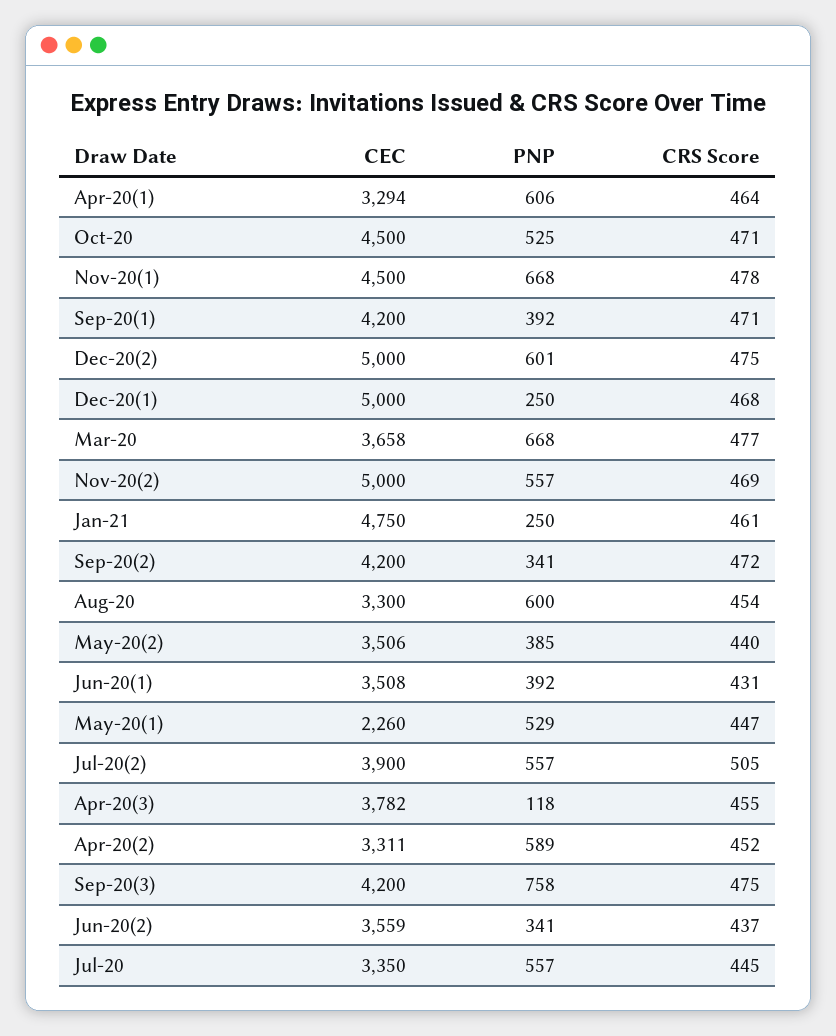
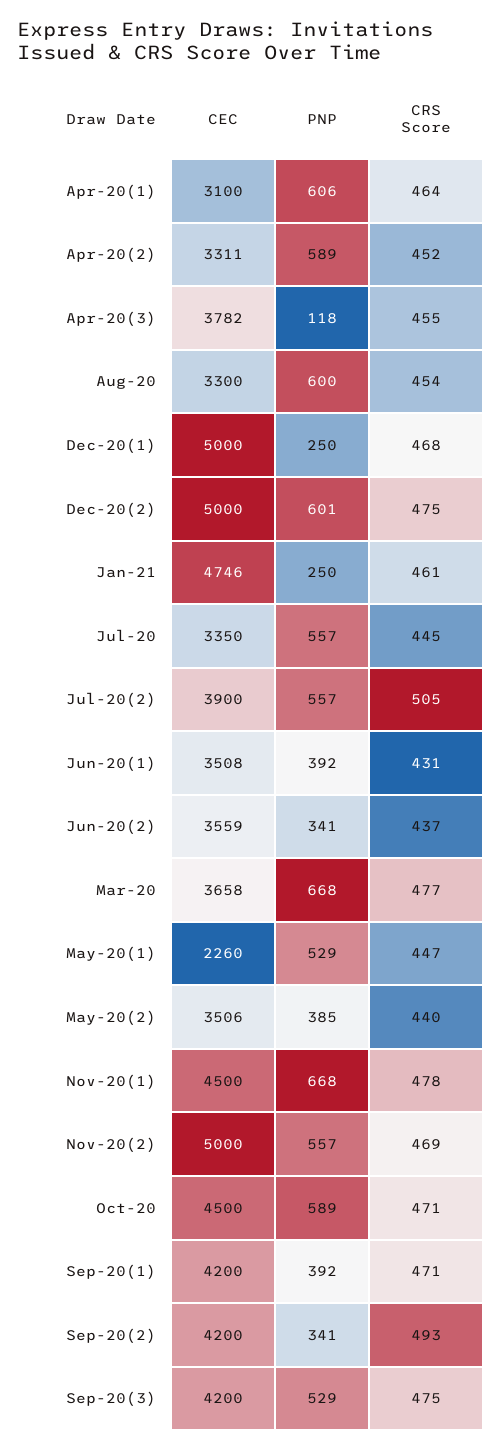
  {
    "CEC": {
-     "Apr-20(1)": 3294,
+     "Apr-20(1)": 3100,
      "Oct-20": 4500,
      "Nov-20(1)": 4500,
      "Sep-20(1)": 4200,
      "Dec-20(2)": 5000,
      "Dec-20(1)": 5000,
      "Mar-20": 3658,
      "Nov-20(2)": 5000,
-     "Jan-21": 4750,
+     "Jan-21": 4746,
      "Sep-20(2)": 4200,
      "Aug-20": 3300,
      "May-20(2)": 3506,
      "Jun-20(1)": 3508,
      "May-20(1)": 2260,
      "Jul-20(2)": 3900,
      "Apr-20(3)": 3782,
      "Apr-20(2)": 3311,
      "Sep-20(3)": 4200,
      "Jun-20(2)": 3559,
      "Jul-20": 3350
    },
    "PNP": {
      "Apr-20(1)": 606,
-     "Oct-20": 525,
+     "Oct-20": 589,
      "Nov-20(1)": 668,
      "Sep-20(1)": 392,
      "Dec-20(2)": 601,
      "Dec-20(1)": 250,
      "Mar-20": 668,
      "Nov-20(2)": 557,
      "Jan-21": 250,
      "Sep-20(2)": 341,
      "Aug-20": 600,
      "May-20(2)": 385,
      "Jun-20(1)": 392,
      "May-20(1)": 529,
      "Jul-20(2)": 557,
      "Apr-20(3)": 118,
      "Apr-20(2)": 589,
-     "Sep-20(3)": 758,
+     "Sep-20(3)": 529,
      "Jun-20(2)": 341,
      "Jul-20": 557
    },
    "CRS Score": {
      "Apr-20(1)": 464,
      "Oct-20": 471,
      "Nov-20(1)": 478,
      "Sep-20(1)": 471,
      "Dec-20(2)": 475,
      "Dec-20(1)": 468,
      "Mar-20": 477,
      "Nov-20(2)": 469,
      "Jan-21": 461,
-     "Sep-20(2)": 472,
+     "Sep-20(2)": 493,
      "Aug-20": 454,
      "May-20(2)": 440,
      "Jun-20(1)": 431,
      "May-20(1)": 447,
      "Jul-20(2)": 505,
      "Apr-20(3)": 455,
      "Apr-20(2)": 452,
      "Sep-20(3)": 475,
      "Jun-20(2)": 437,
      "Jul-20": 445
    }
  }

